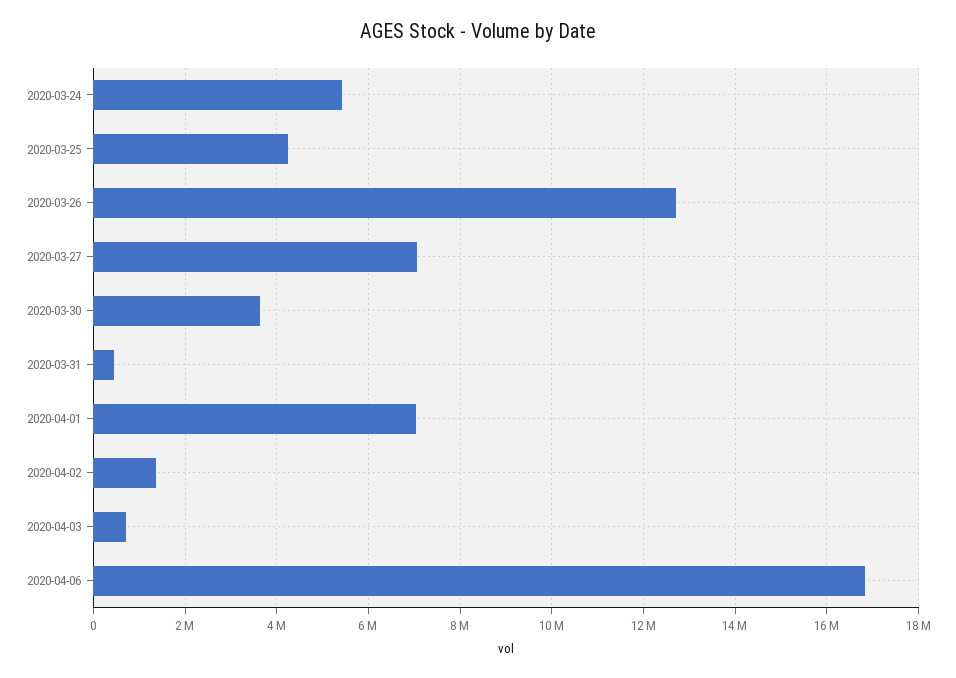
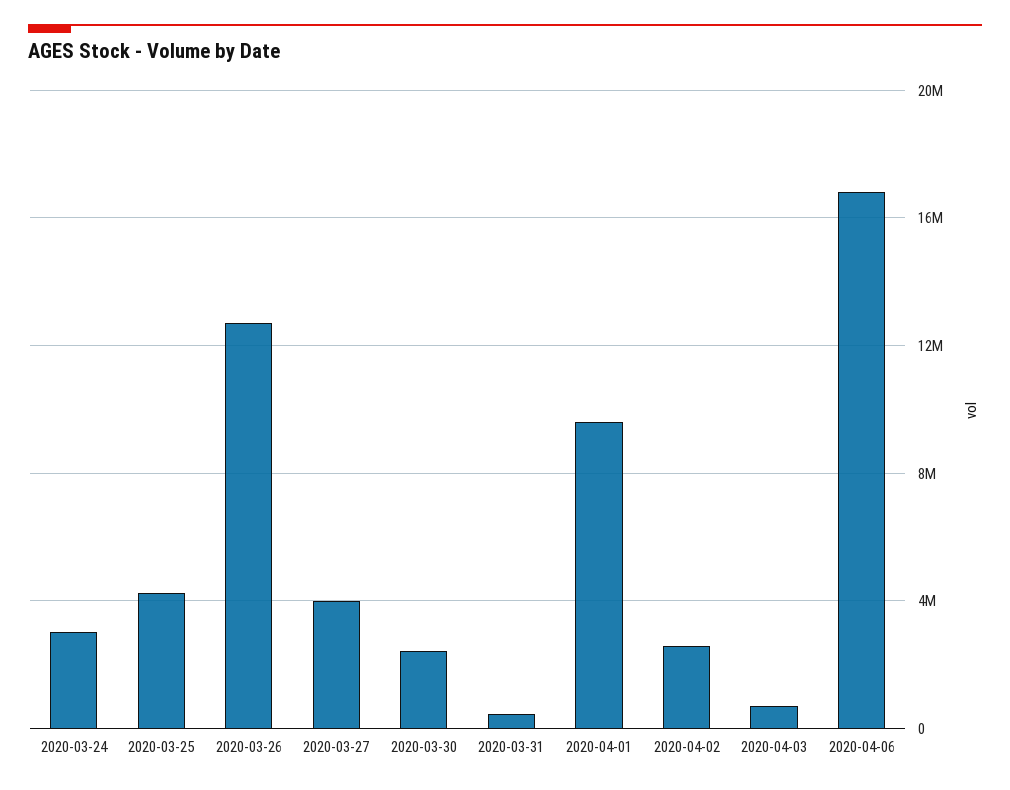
  {
-   "2020-03-24": 5400000,
+   "2020-03-24": 3000000,
    "2020-03-25": 4200000,
    "2020-03-26": 12800000,
-   "2020-03-27": 7000000,
+   "2020-03-27": 4000000,
-   "2020-03-30": 3600000,
+   "2020-03-30": 2500000,
    "2020-03-31": 400000,
-   "2020-04-01": 7000000,
+   "2020-04-01": 9500000,
-   "2020-04-02": 1400000,
+   "2020-04-02": 2500000,
    "2020-04-03": 800000,
    "2020-04-06": 16800000
  }

